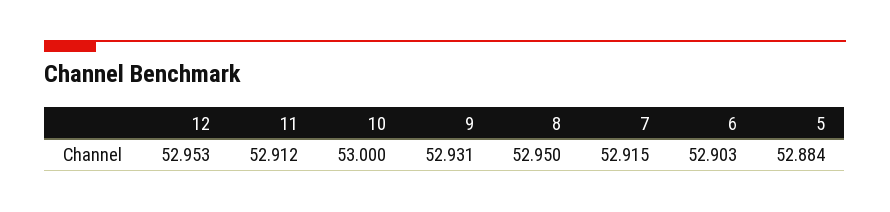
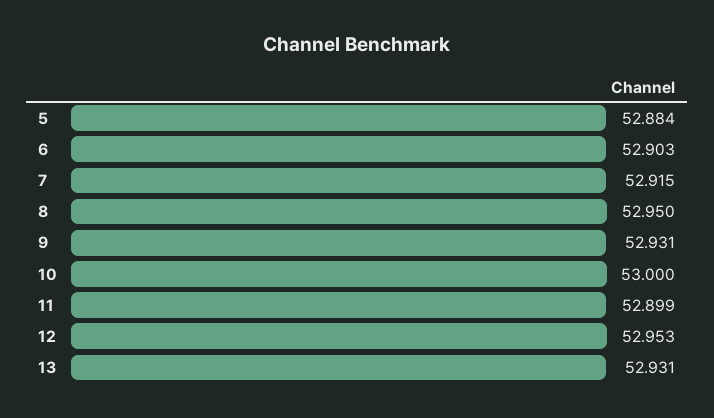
  {
    "12": 52.953,
-   "11": 52.912,
+   "11": 52.899,
    "10": 53,
    "9": 52.931,
    "8": 52.95,
    "7": 52.915,
    "6": 52.903,
-   "5": 52.884
+   "5": 52.884,
+   "13": 52.931
  }

